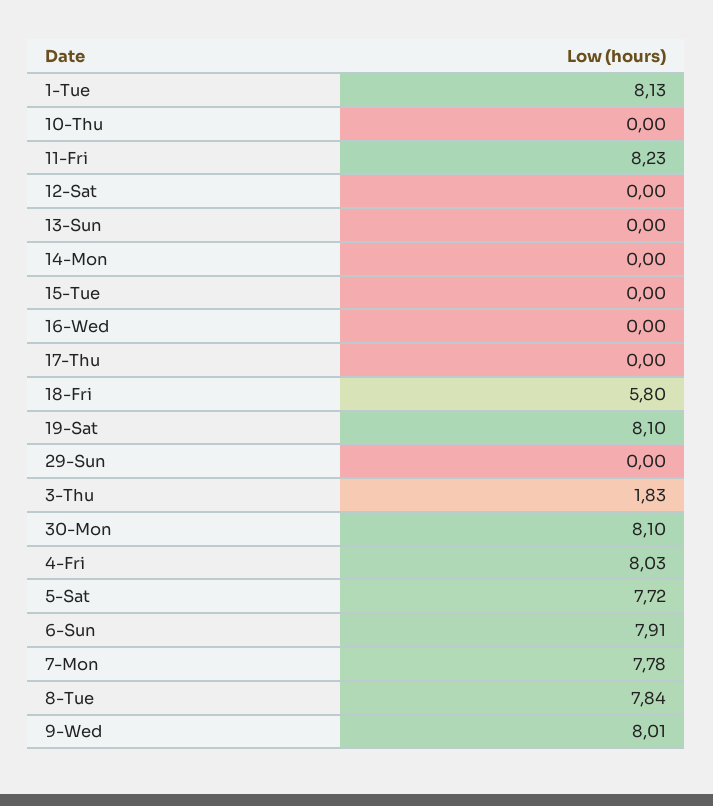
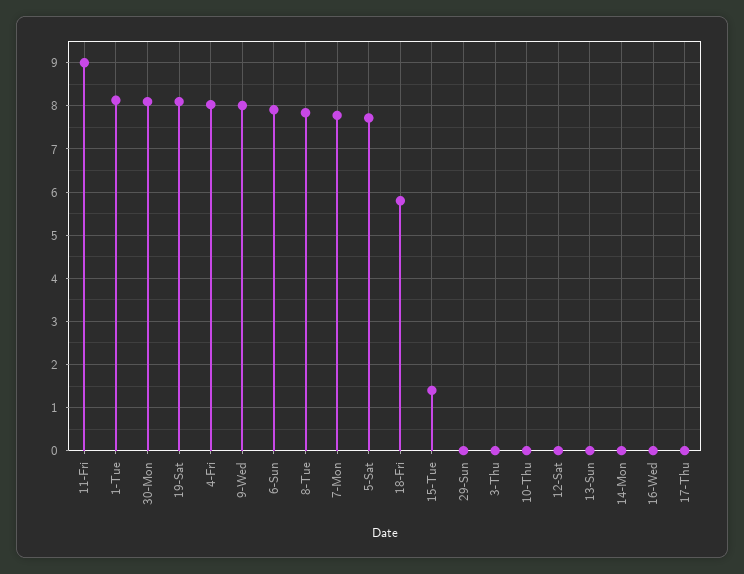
  {
    "1-Tue": 8.13,
    "10-Thu": 0,
-   "11-Fri": 8.23,
+   "11-Fri": 9,
    "12-Sat": 0,
    "13-Sun": 0,
    "14-Mon": 0,
-   "15-Tue": 0,
+   "15-Tue": 1.4,
    "16-Wed": 0,
    "17-Thu": 0,
    "18-Fri": 5.8,
    "19-Sat": 8.1,
    "29-Sun": 0,
-   "3-Thu": 1.83,
+   "3-Thu": 0,
    "30-Mon": 8.1,
    "4-Fri": 8.03,
    "5-Sat": 7.72,
    "6-Sun": 7.91,
    "7-Mon": 7.78,
    "8-Tue": 7.84,
    "9-Wed": 8.01
  }

